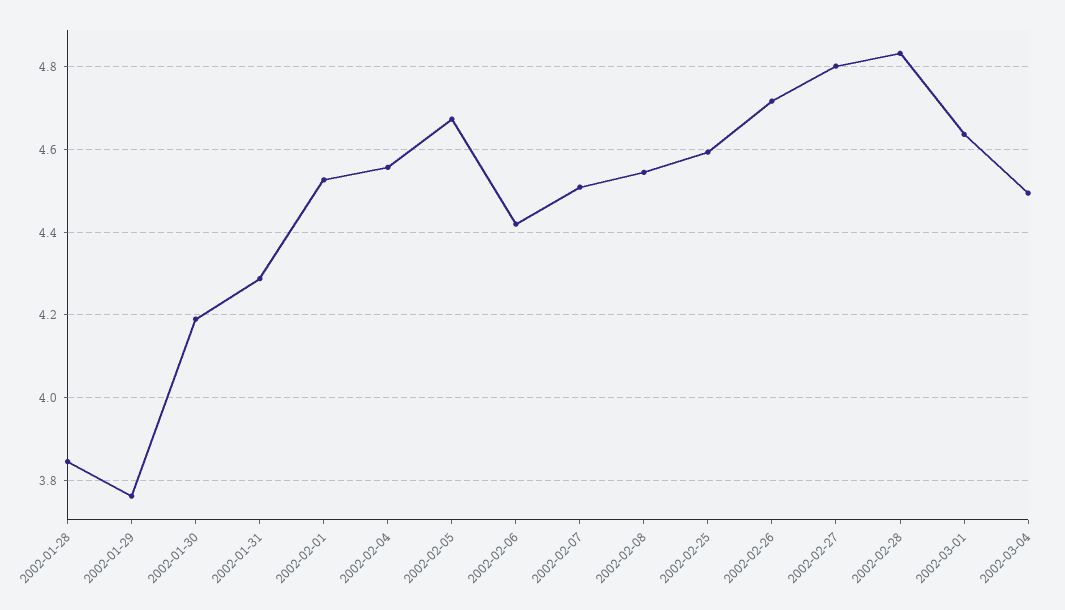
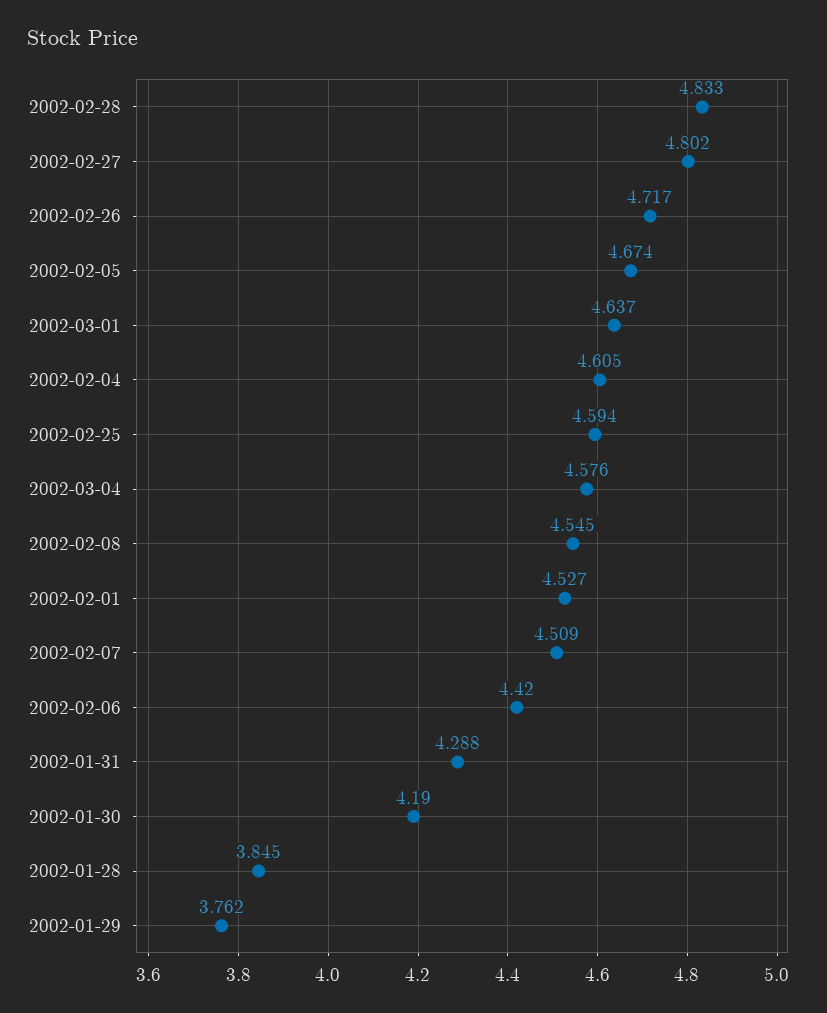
  {
    "2002-01-28": 3.845,
    "2002-01-29": 3.762,
    "2002-01-30": 4.19,
    "2002-01-31": 4.288,
    "2002-02-01": 4.527,
-   "2002-02-04": 4.56,
+   "2002-02-04": 4.605,
    "2002-02-05": 4.674,
    "2002-02-06": 4.42,
    "2002-02-07": 4.509,
    "2002-02-08": 4.545,
    "2002-02-25": 4.594,
    "2002-02-26": 4.717,
    "2002-02-27": 4.802,
    "2002-02-28": 4.833,
    "2002-03-01": 4.637,
-   "2002-03-04": 4.5
+   "2002-03-04": 4.576
  }

